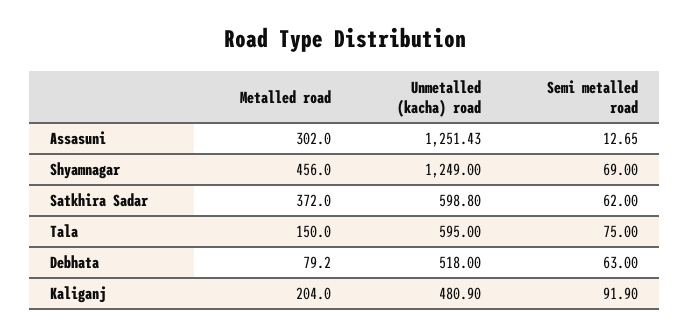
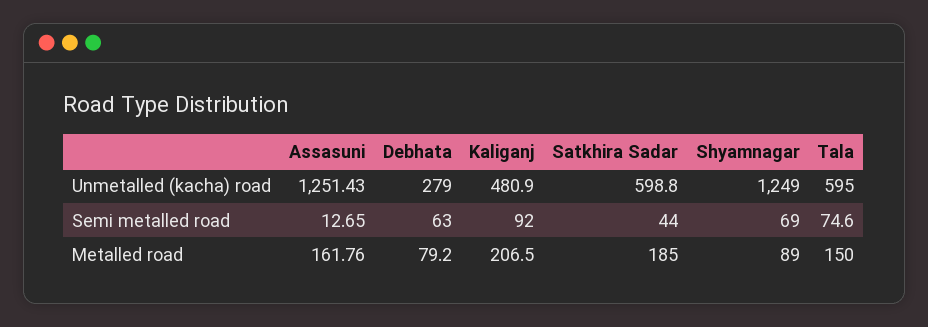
  {
    "Metalled road": {
-     "Assasuni": 302,
+     "Assasuni": 161.76,
-     "Shyamnagar": 456,
+     "Shyamnagar": 89,
-     "Satkhira Sadar": 372,
+     "Satkhira Sadar": 185,
      "Tala": 150,
      "Debhata": 79.2,
-     "Kaliganj": 204
+     "Kaliganj": 206.5
    },
    "Unmetalled (kacha) road": {
      "Assasuni": 1251.43,
      "Shyamnagar": 1249,
      "Satkhira Sadar": 598.8,
      "Tala": 595,
-     "Debhata": 518,
+     "Debhata": 279,
      "Kaliganj": 480.9
    },
    "Semi metalled road": {
      "Assasuni": 12.65,
      "Shyamnagar": 69,
-     "Satkhira Sadar": 62,
+     "Satkhira Sadar": 44,
-     "Tala": 75,
+     "Tala": 74.6,
      "Debhata": 63,
-     "Kaliganj": 91.9
+     "Kaliganj": 92
    }
  }

